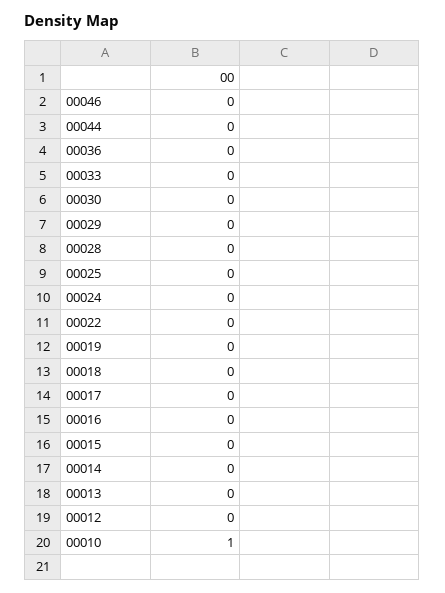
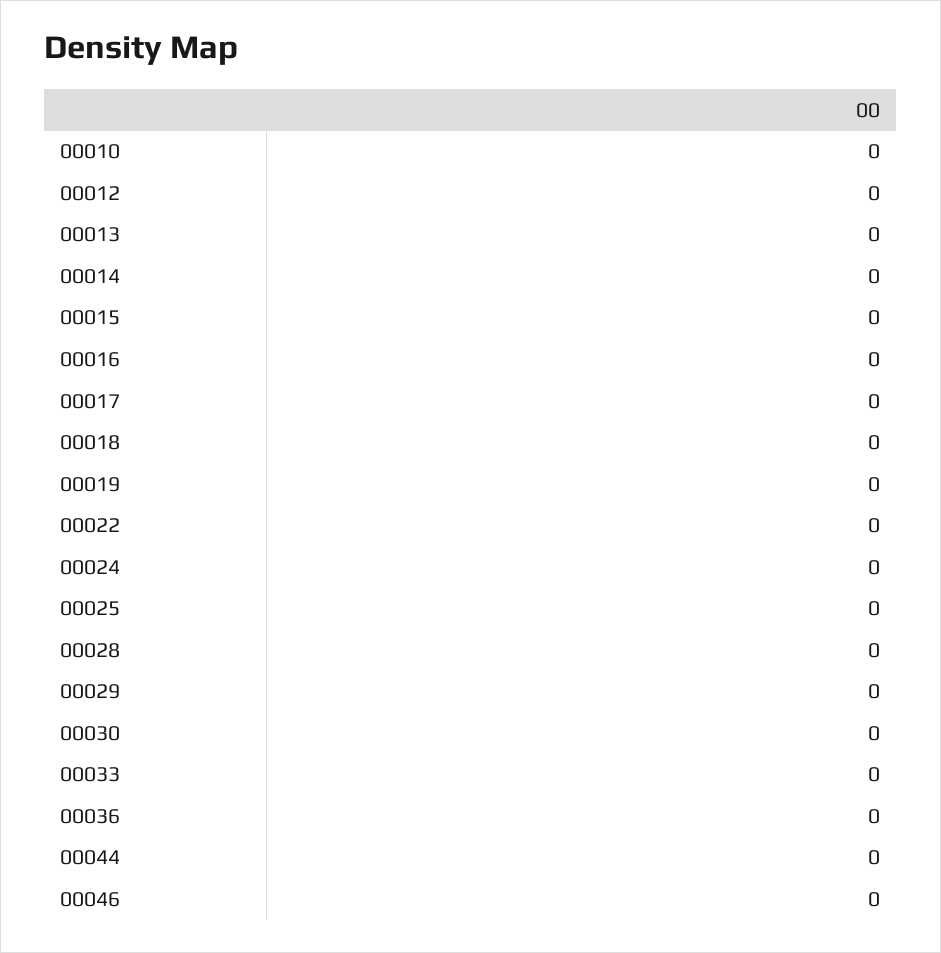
  {
    "00046": 0,
    "00044": 0,
    "00036": 0,
    "00033": 0,
    "00030": 0,
    "00029": 0,
    "00028": 0,
    "00025": 0,
    "00024": 0,
    "00022": 0,
    "00019": 0,
    "00018": 0,
    "00017": 0,
    "00016": 0,
    "00015": 0,
    "00014": 0,
    "00013": 0,
    "00012": 0,
-   "00010": 1
+   "00010": 0
  }

